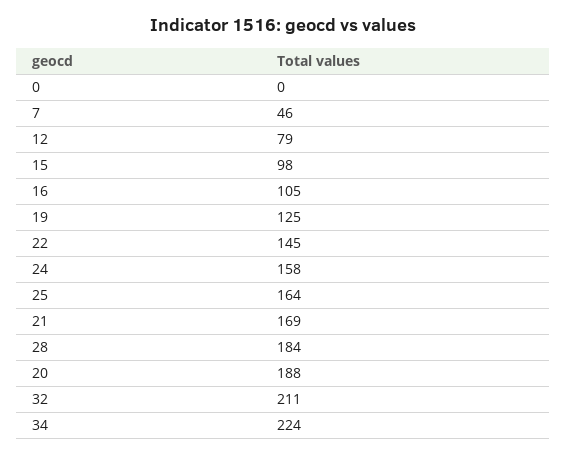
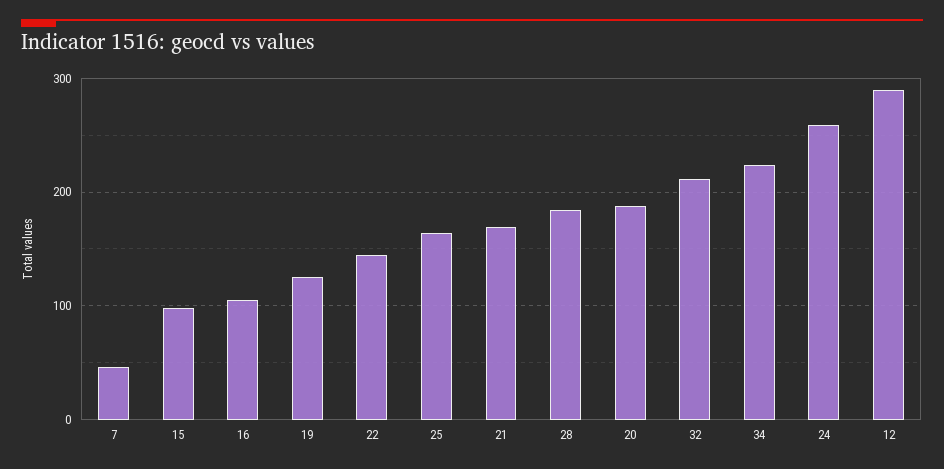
  {
-   "0": 0,
    "7": 46,
-   "12": 79,
+   "12": 290,
    "15": 98,
    "16": 105,
    "19": 125,
    "22": 145,
-   "24": 158,
+   "24": 260,
    "25": 164,
    "21": 169,
    "28": 184,
    "20": 188,
    "32": 211,
    "34": 224
  }

